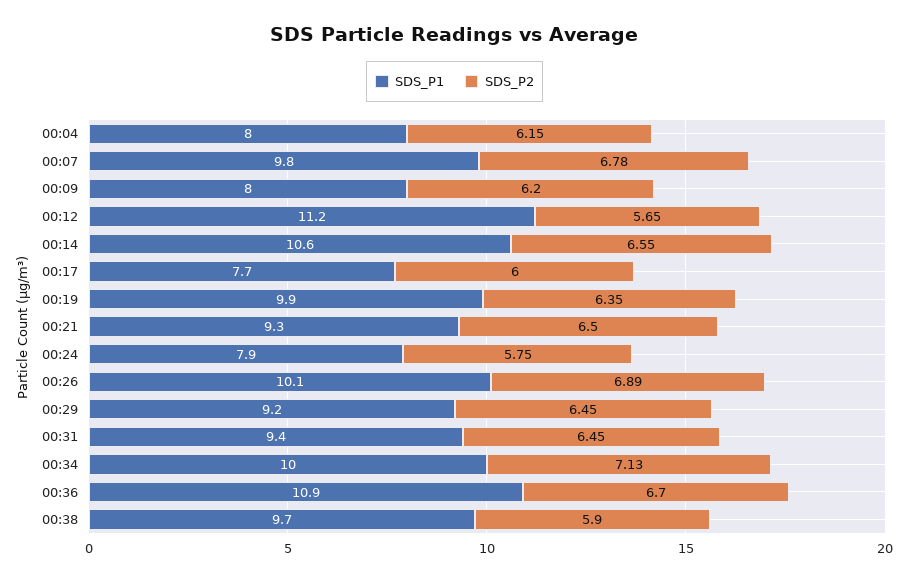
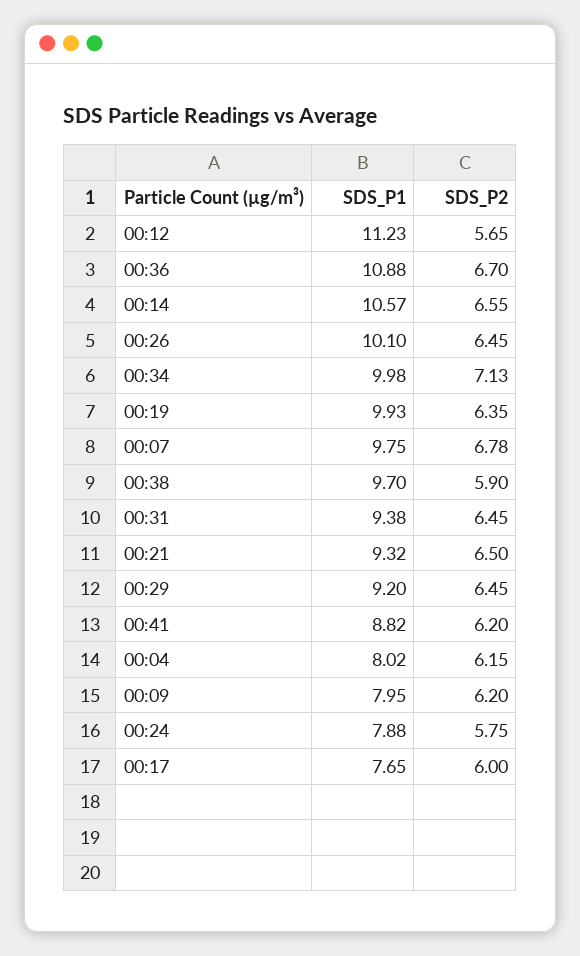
  {
    "SDS_P1": {
      "00:04": 8.02,
      "00:07": 9.75,
      "00:09": 7.95,
      "00:12": 11.23,
      "00:14": 10.57,
      "00:17": 7.65,
      "00:19": 9.93,
      "00:21": 9.32,
      "00:24": 7.88,
      "00:26": 10.1,
      "00:29": 9.2,
      "00:31": 9.38,
      "00:34": 9.98,
      "00:36": 10.88,
-     "00:38": 9.7
+     "00:38": 9.7,
+     "00:41": 8.82
    },
    "SDS_P2": {
      "00:04": 6.15,
      "00:07": 6.78,
      "00:09": 6.2,
      "00:12": 5.65,
      "00:14": 6.55,
      "00:17": 6,
      "00:19": 6.35,
      "00:21": 6.5,
      "00:24": 5.75,
-     "00:26": 6.89,
+     "00:26": 6.45,
      "00:29": 6.45,
      "00:31": 6.45,
      "00:34": 7.13,
      "00:36": 6.7,
-     "00:38": 5.9
+     "00:38": 5.9,
+     "00:41": 6.2
    }
  }

